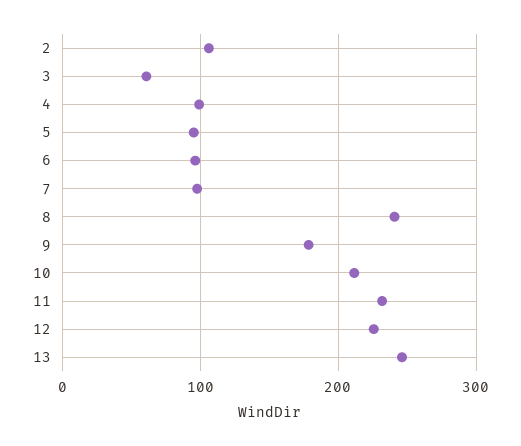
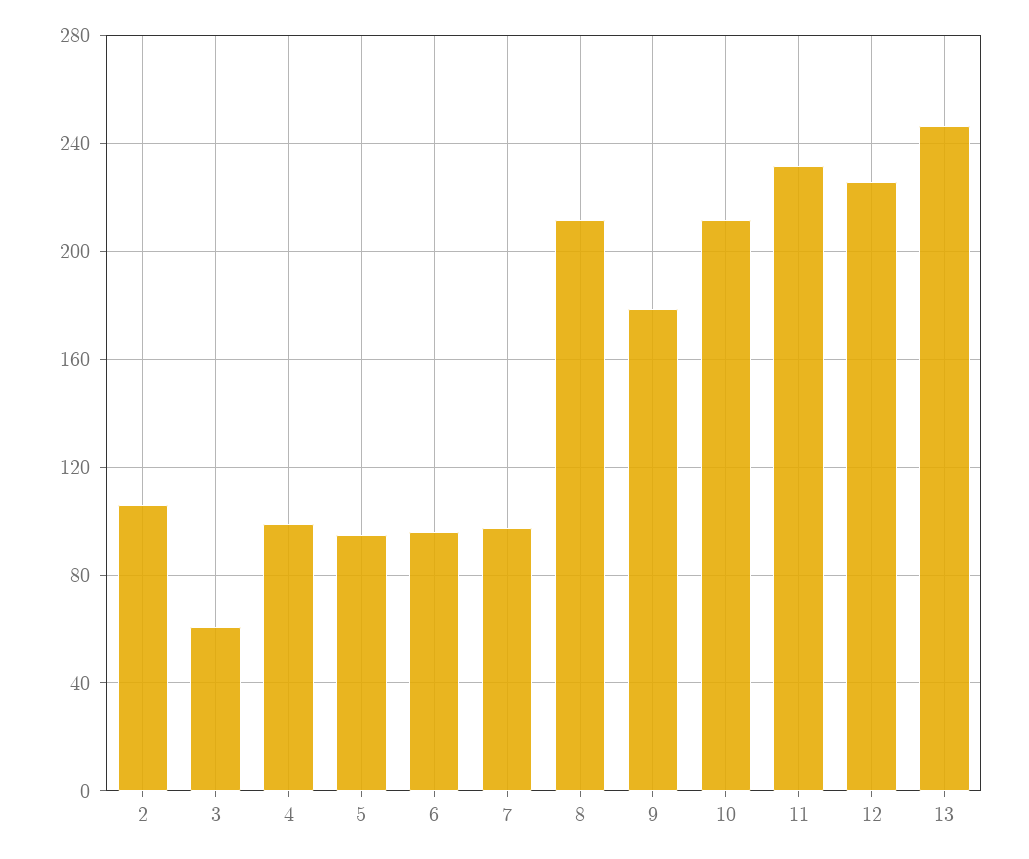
  {
    "2": 105,
    "3": 60,
    "4": 100,
    "5": 95,
    "6": 95,
    "7": 95,
-   "8": 240,
+   "8": 210,
    "9": 180,
    "10": 210,
    "11": 230,
    "12": 225,
    "13": 245
  }

